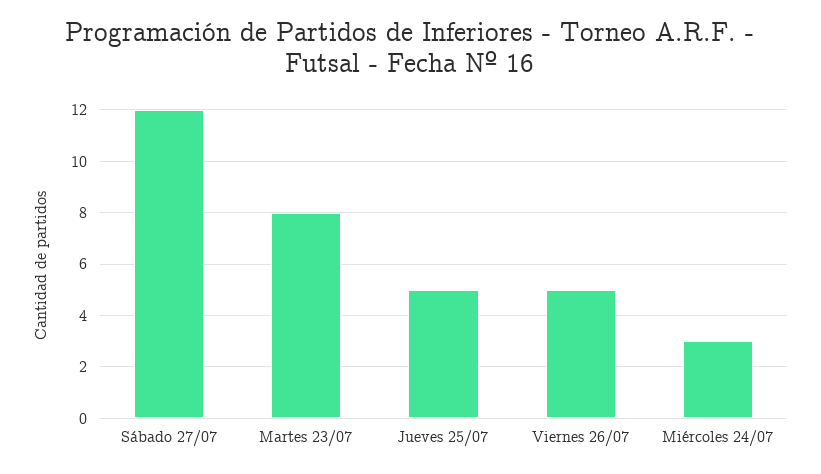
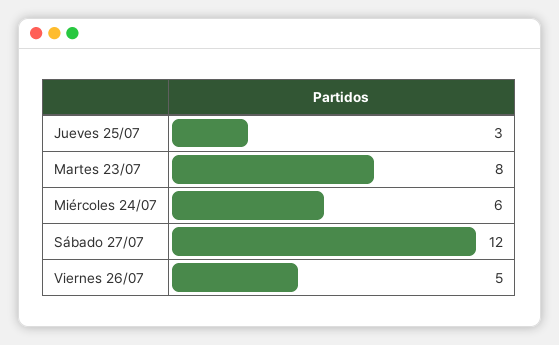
  {
    "Sábado 27/07": 12,
    "Martes 23/07": 8,
-   "Jueves 25/07": 5,
+   "Jueves 25/07": 3,
    "Viernes 26/07": 5,
-   "Miércoles 24/07": 3
+   "Miércoles 24/07": 6
  }

